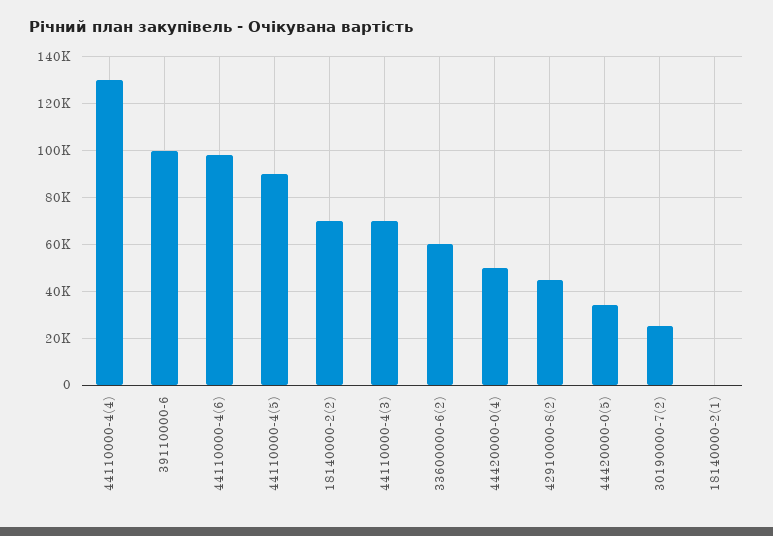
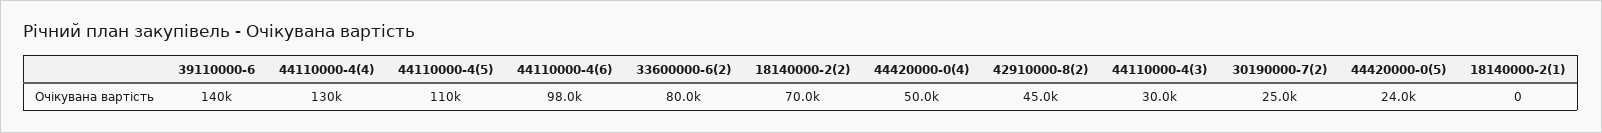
  {
    "44110000-4(4)": 130000,
-   "39110000-6": 100000,
+   "39110000-6": 140000,
    "44110000-4(6)": 98000,
-   "44110000-4(5)": 90000,
+   "44110000-4(5)": 110000,
    "18140000-2(2)": 70000,
-   "44110000-4(3)": 70000,
+   "44110000-4(3)": 30000,
-   "33600000-6(2)": 60000,
+   "33600000-6(2)": 80000,
    "44420000-0(4)": 50000,
    "42910000-8(2)": 45000,
-   "44420000-0(5)": 35000,
+   "44420000-0(5)": 24000,
    "30190000-7(2)": 25000,
    "18140000-2(1)": 0
  }

